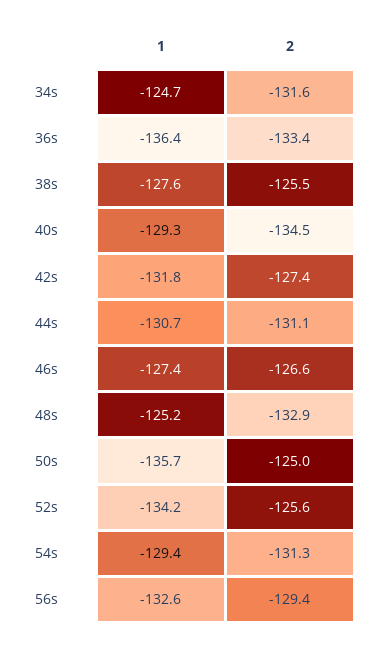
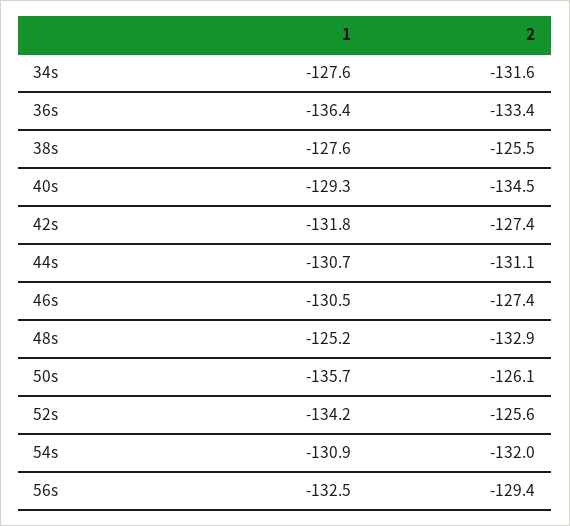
  {
    "1": {
-     "34s": -124.7,
+     "34s": -127.6,
      "36s": -136.4,
      "38s": -127.6,
      "40s": -129.3,
      "42s": -131.8,
      "44s": -130.7,
-     "46s": -127.4,
+     "46s": -130.5,
      "48s": -125.2,
      "50s": -135.7,
      "52s": -134.2,
-     "54s": -129.4,
+     "54s": -130.9,
-     "56s": -132.6
+     "56s": -132.5
    },
    "2": {
      "34s": -131.6,
      "36s": -133.4,
      "38s": -125.5,
      "40s": -134.5,
      "42s": -127.4,
      "44s": -131.1,
-     "46s": -126.6,
+     "46s": -127.4,
      "48s": -132.9,
-     "50s": -125,
+     "50s": -126.1,
      "52s": -125.6,
-     "54s": -131.3,
+     "54s": -132,
      "56s": -129.4
    }
  }

